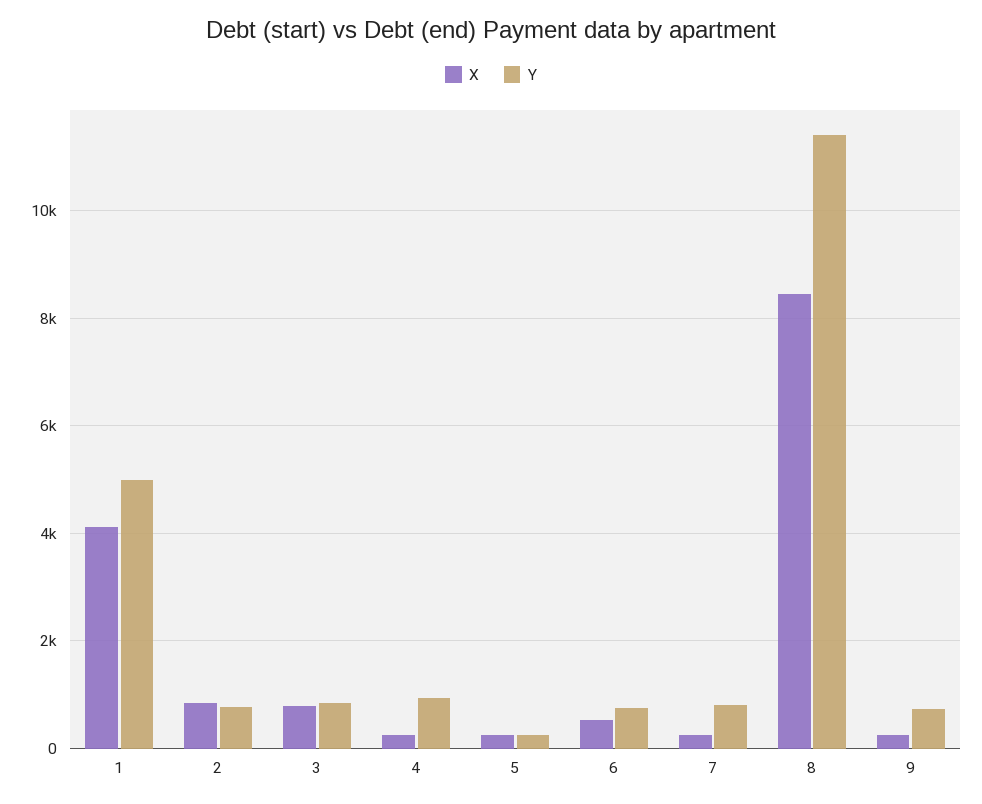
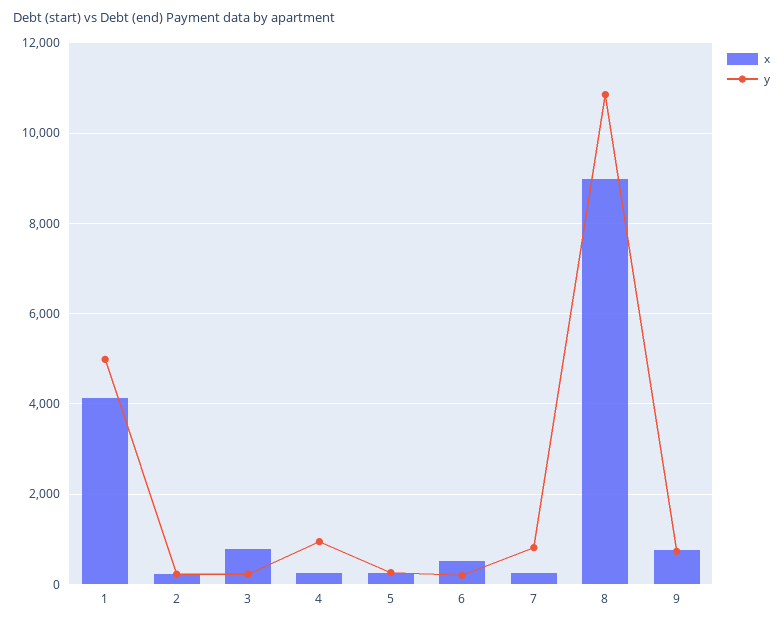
  {
    "X": {
      "1": 4200,
-     "2": 800,
+     "2": 200,
      "3": 800,
      "4": 200,
      "5": 200,
      "6": 600,
      "7": 200,
-     "8": 8400,
+     "8": 9000,
-     "9": 200
+     "9": 800
    },
    "Y": {
      "1": 5000,
-     "2": 800,
+     "2": 200,
-     "3": 800,
+     "3": 200,
      "4": 1000,
      "5": 200,
-     "6": 800,
+     "6": 200,
      "7": 800,
-     "8": 11400,
+     "8": 10800,
      "9": 800
    }
  }

